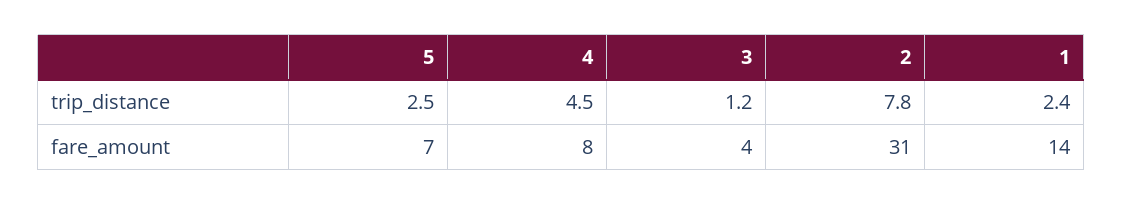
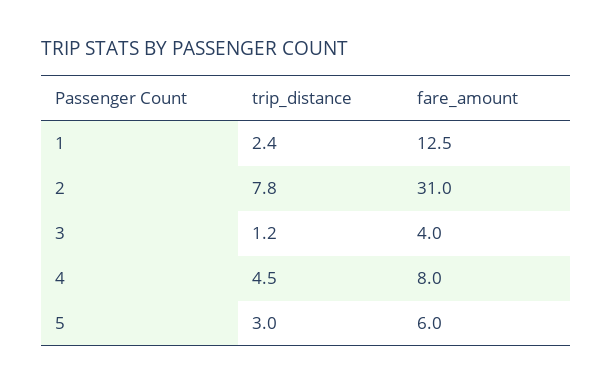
  {
    "5": {
-     "trip_distance": 2.5,
+     "trip_distance": 3,
-     "fare_amount": 7
+     "fare_amount": 6
    },
    "4": {
      "trip_distance": 4.5,
      "fare_amount": 8
    },
    "3": {
      "trip_distance": 1.2,
      "fare_amount": 4
    },
    "2": {
      "trip_distance": 7.8,
      "fare_amount": 31
    },
    "1": {
      "trip_distance": 2.4,
-     "fare_amount": 14
+     "fare_amount": 12.5
    }
  }

